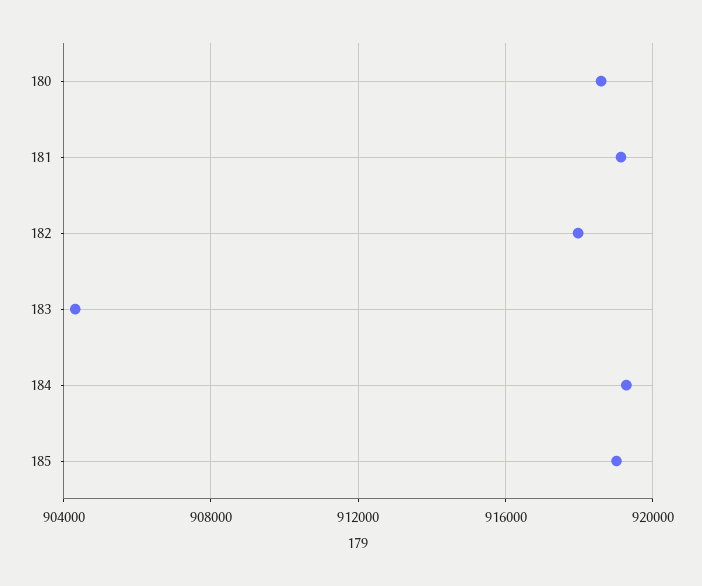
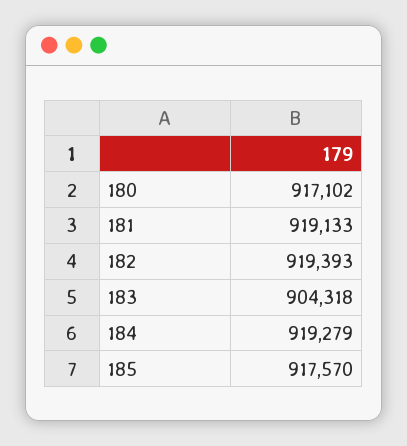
  {
-   "180": 918500,
+   "180": 917102,
    "181": 919133,
-   "182": 918000,
+   "182": 919393,
    "183": 904318,
    "184": 919279,
-   "185": 919000
+   "185": 917570
  }

